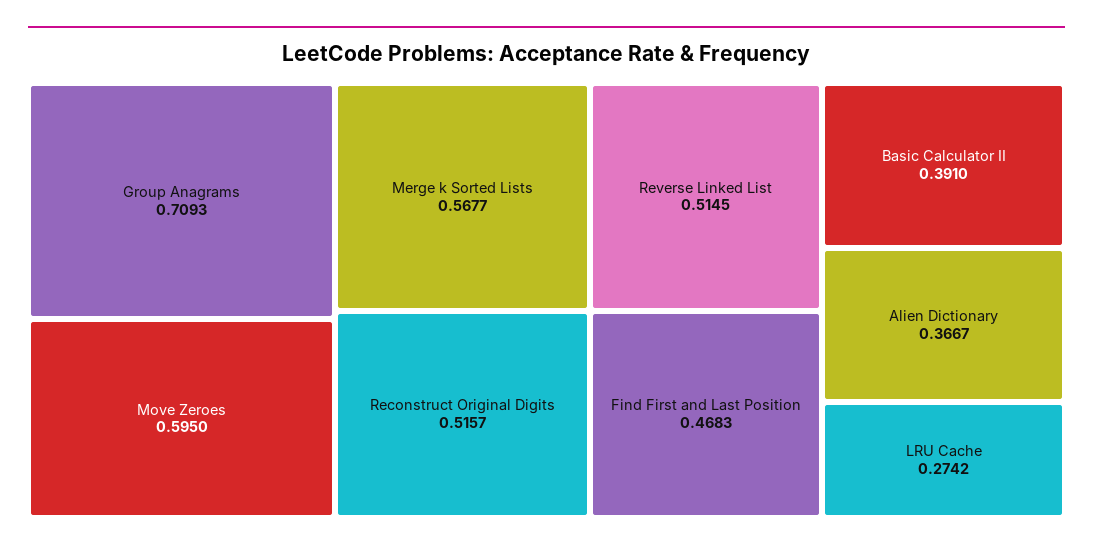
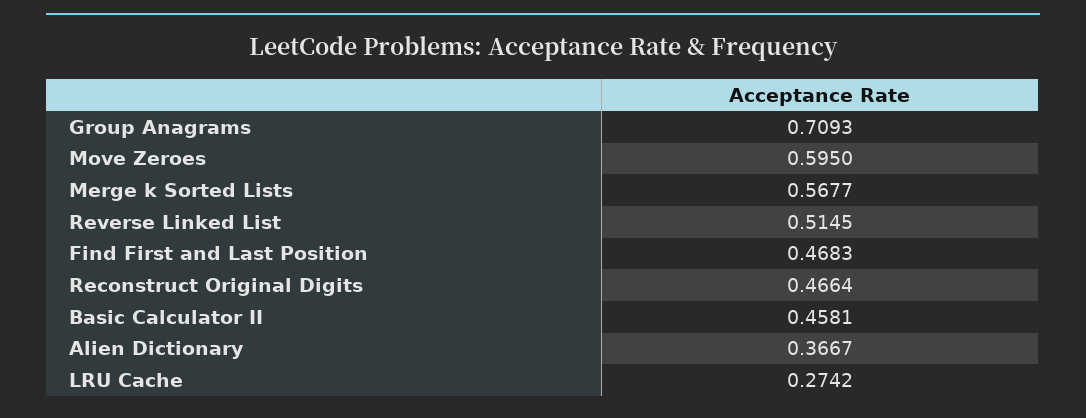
  {
    "Group Anagrams": 0.7093,
    "Move Zeroes": 0.595,
    "Merge k Sorted Lists": 0.5677,
-   "Reconstruct Original Digits": 0.5157,
+   "Reconstruct Original Digits": 0.4664,
    "Reverse Linked List": 0.5145,
    "Find First and Last Position": 0.4683,
-   "Basic Calculator II": 0.391,
+   "Basic Calculator II": 0.4581,
    "Alien Dictionary": 0.3667,
    "LRU Cache": 0.2742
  }

